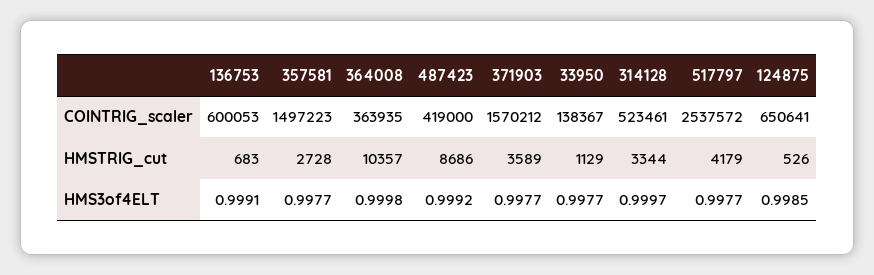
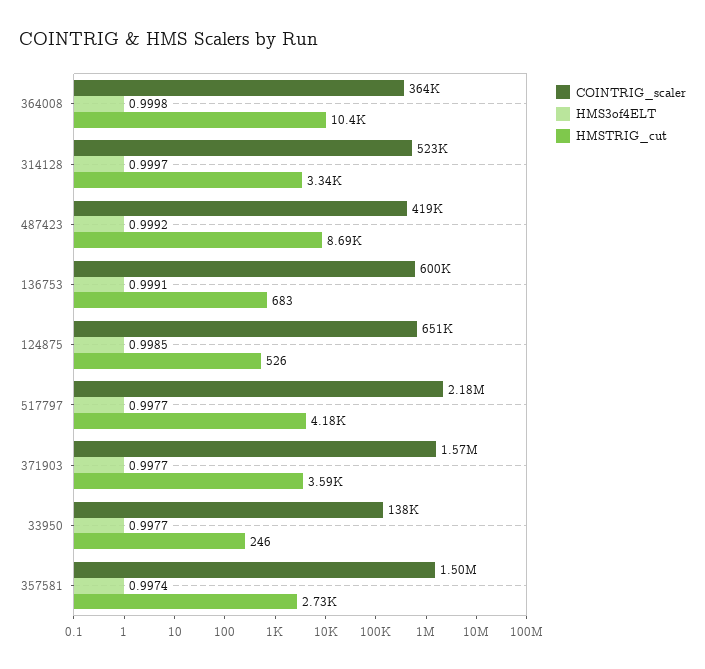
  {
    "COINTRIG_scaler": {
      "136753": 600053,
      "357581": 1497223,
      "364008": 363935,
      "487423": 419000,
      "371903": 1570212,
      "33950": 138367,
      "314128": 523461,
-     "517797": 2537572,
+     "517797": 2180000,
      "124875": 650641
    },
    "HMSTRIG_cut": {
      "136753": 683,
      "357581": 2728,
      "364008": 10357,
      "487423": 8686,
      "371903": 3589,
-     "33950": 1129,
+     "33950": 246,
      "314128": 3344,
      "517797": 4179,
      "124875": 526
    },
    "HMS3of4ELT": {
      "136753": 0.9991,
-     "357581": 0.9977,
+     "357581": 0.9974,
      "364008": 0.9998,
      "487423": 0.9992,
      "371903": 0.9977,
      "33950": 0.9977,
      "314128": 0.9997,
      "517797": 0.9977,
      "124875": 0.9985
    }
  }

